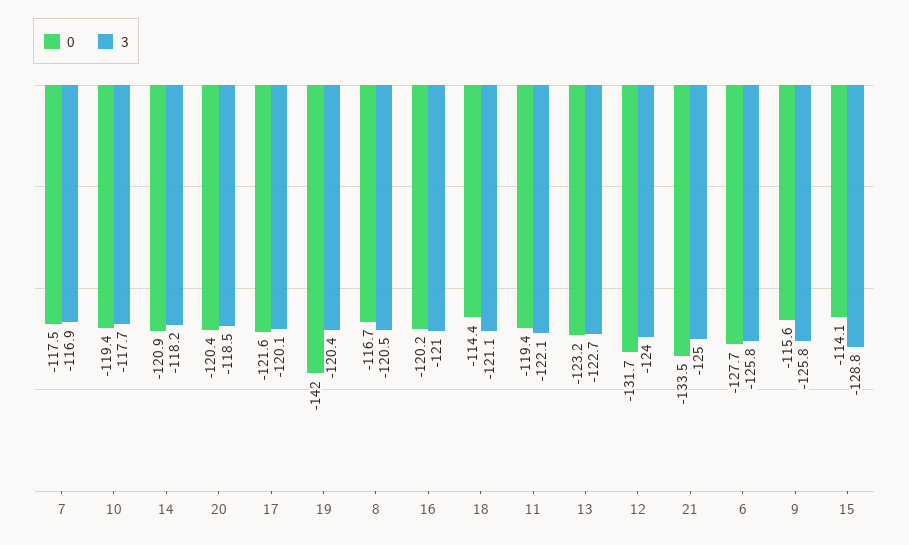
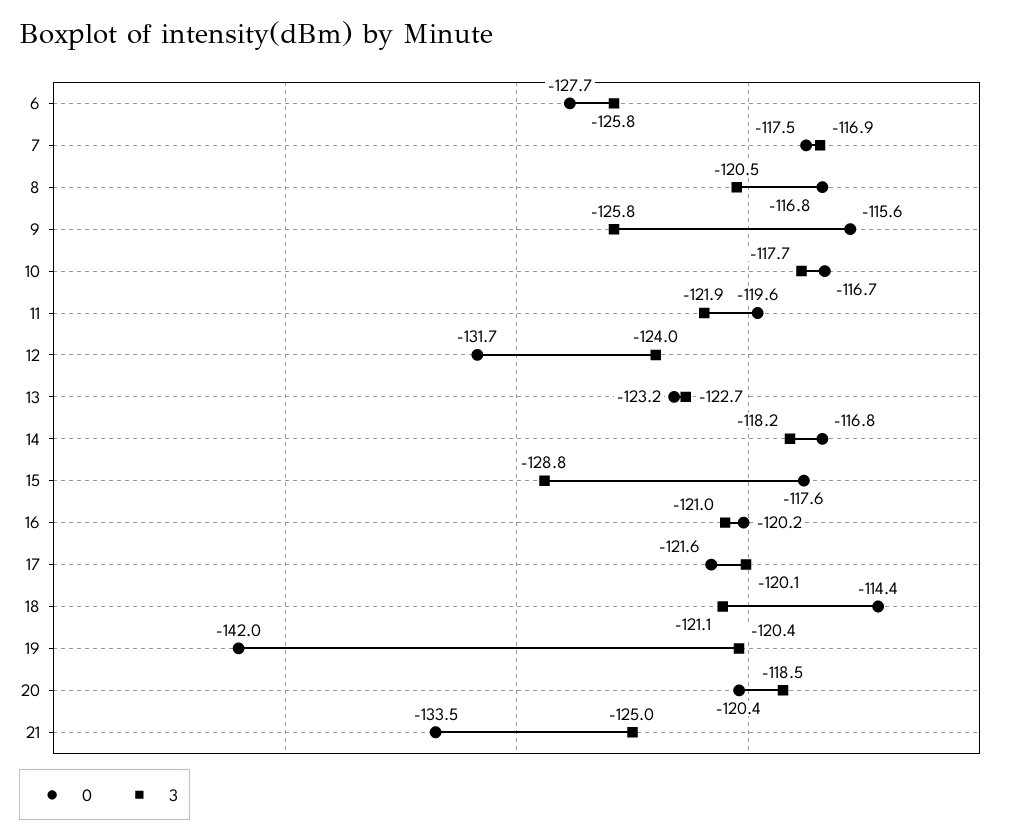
  {
    "0": {
      "7": -117.5,
-     "10": -119.4,
+     "10": -116.7,
-     "14": -120.9,
+     "14": -116.8,
      "20": -120.4,
      "17": -121.6,
      "19": -142,
-     "8": -116.7,
+     "8": -116.8,
      "16": -120.2,
      "18": -114.4,
-     "11": -119.4,
+     "11": -119.6,
      "13": -123.2,
      "12": -131.7,
      "21": -133.5,
      "6": -127.7,
      "9": -115.6,
-     "15": -114.1
+     "15": -117.6
    },
    "3": {
      "7": -116.9,
      "10": -117.7,
      "14": -118.2,
      "20": -118.5,
      "17": -120.1,
      "19": -120.4,
      "8": -120.5,
      "16": -121,
      "18": -121.1,
-     "11": -122.1,
+     "11": -121.9,
      "13": -122.7,
      "12": -124,
      "21": -125,
      "6": -125.8,
      "9": -125.8,
      "15": -128.8
    }
  }

